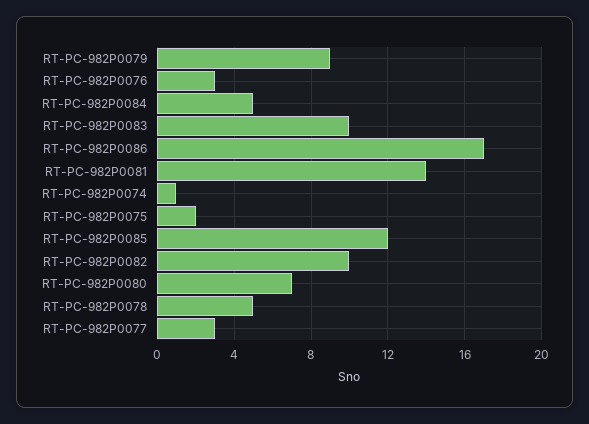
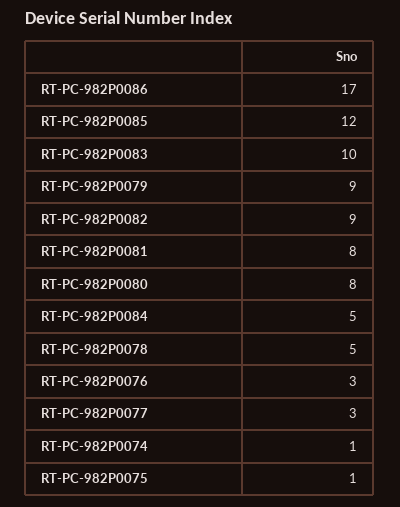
  {
    "RT-PC-982P0079": 9,
    "RT-PC-982P0076": 3,
    "RT-PC-982P0084": 5,
    "RT-PC-982P0083": 10,
    "RT-PC-982P0086": 17,
-   "RT-PC-982P0081": 14,
+   "RT-PC-982P0081": 8,
    "RT-PC-982P0074": 1,
-   "RT-PC-982P0075": 2,
+   "RT-PC-982P0075": 1,
    "RT-PC-982P0085": 12,
-   "RT-PC-982P0082": 10,
+   "RT-PC-982P0082": 9,
-   "RT-PC-982P0080": 7,
+   "RT-PC-982P0080": 8,
    "RT-PC-982P0078": 5,
    "RT-PC-982P0077": 3
  }

